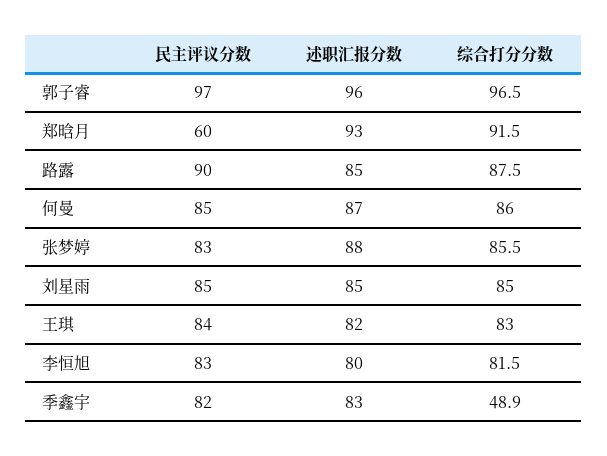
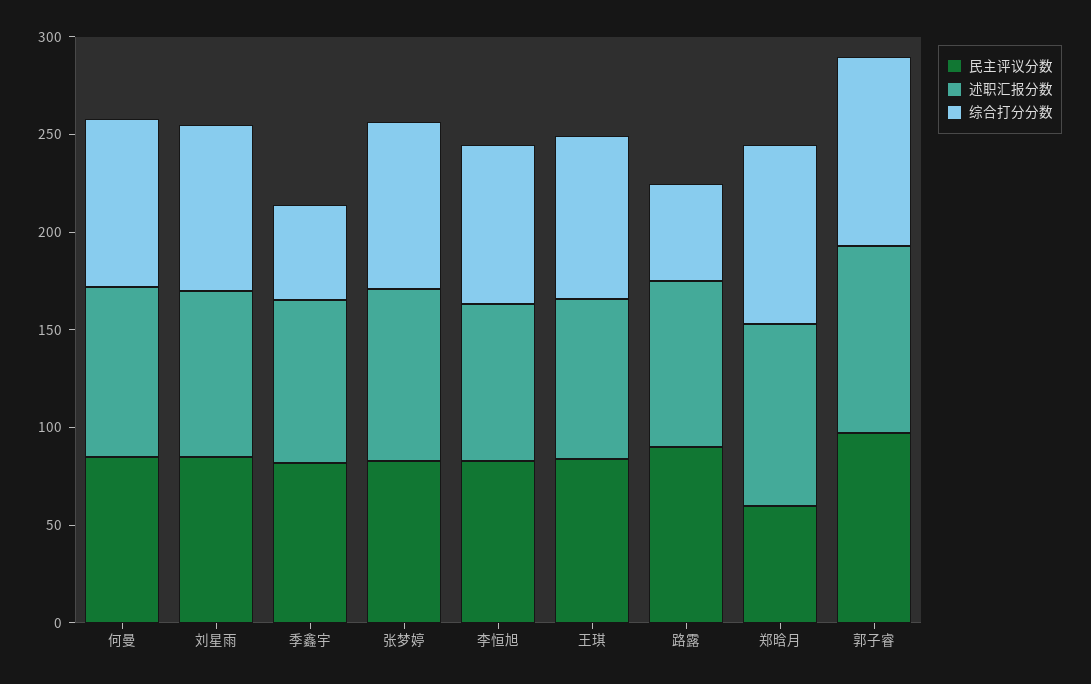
  {
    "民主评议分数": {
      "郭子睿": 97,
      "郑晗月": 60,
      "路露": 90,
      "何曼": 85,
      "张梦婷": 83,
      "刘星雨": 85,
      "王琪": 84,
      "李恒旭": 83,
      "季鑫宇": 82
    },
    "述职汇报分数": {
      "郭子睿": 96,
      "郑晗月": 93,
      "路露": 85,
      "何曼": 87,
      "张梦婷": 88,
      "刘星雨": 85,
      "王琪": 82,
      "李恒旭": 80,
      "季鑫宇": 83
    },
    "综合打分分数": {
      "郭子睿": 96.5,
      "郑晗月": 91.5,
-     "路露": 87.5,
+     "路露": 50,
      "何曼": 86,
      "张梦婷": 85.5,
      "刘星雨": 85,
      "王琪": 83,
      "李恒旭": 81.5,
      "季鑫宇": 48.9
    }
  }

